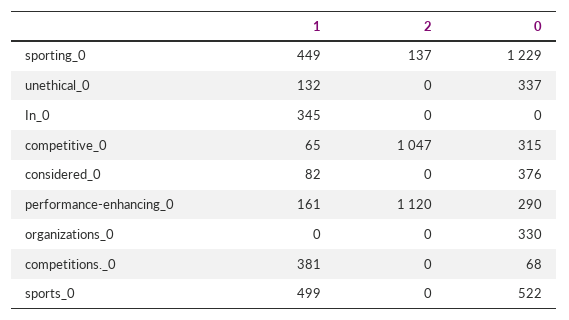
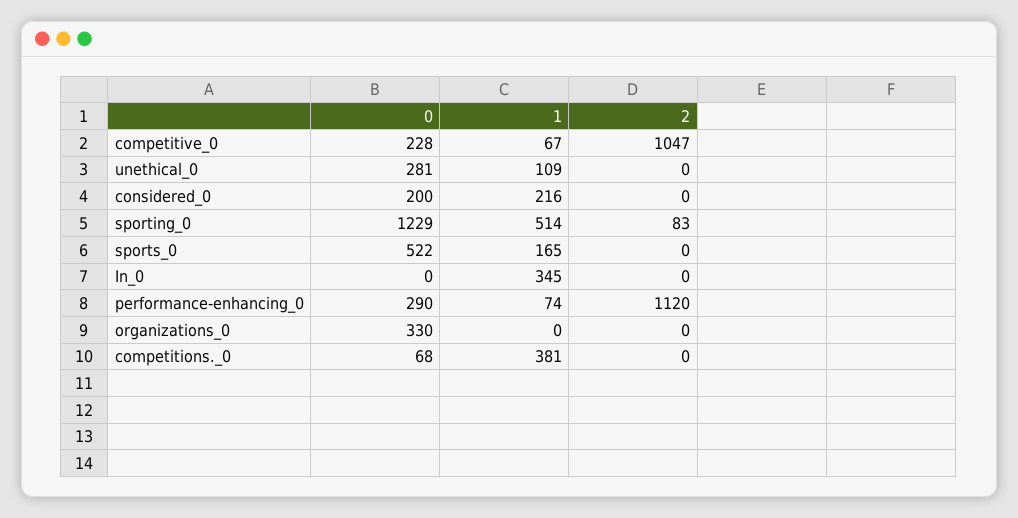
  {
    "1": {
-     "sporting_0": 449,
+     "sporting_0": 514,
-     "unethical_0": 132,
+     "unethical_0": 109,
      "In_0": 345,
-     "competitive_0": 65,
+     "competitive_0": 67,
-     "considered_0": 82,
+     "considered_0": 216,
-     "performance-enhancing_0": 161,
+     "performance-enhancing_0": 74,
      "organizations_0": 0,
      "competitions._0": 381,
-     "sports_0": 499
+     "sports_0": 165
    },
    "2": {
-     "sporting_0": 137,
+     "sporting_0": 83,
      "unethical_0": 0,
      "In_0": 0,
      "competitive_0": 1047,
      "considered_0": 0,
      "performance-enhancing_0": 1120,
      "organizations_0": 0,
      "competitions._0": 0,
      "sports_0": 0
    },
    "0": {
      "sporting_0": 1229,
-     "unethical_0": 337,
+     "unethical_0": 281,
      "In_0": 0,
-     "competitive_0": 315,
+     "competitive_0": 228,
-     "considered_0": 376,
+     "considered_0": 200,
      "performance-enhancing_0": 290,
      "organizations_0": 330,
      "competitions._0": 68,
      "sports_0": 522
    }
  }

